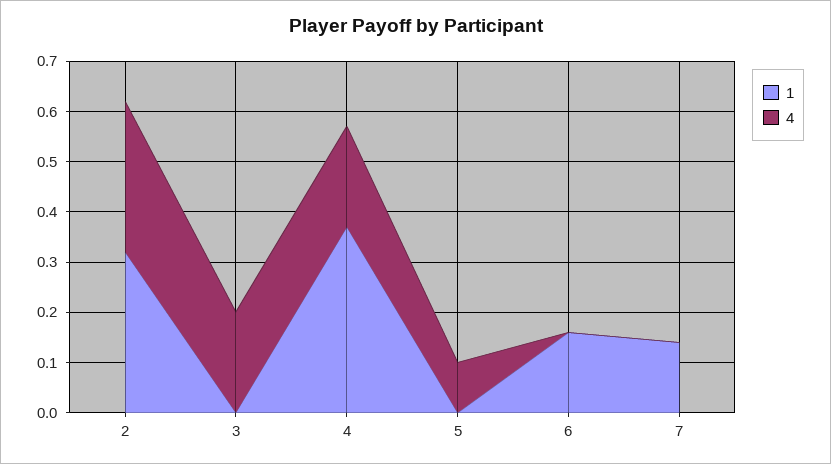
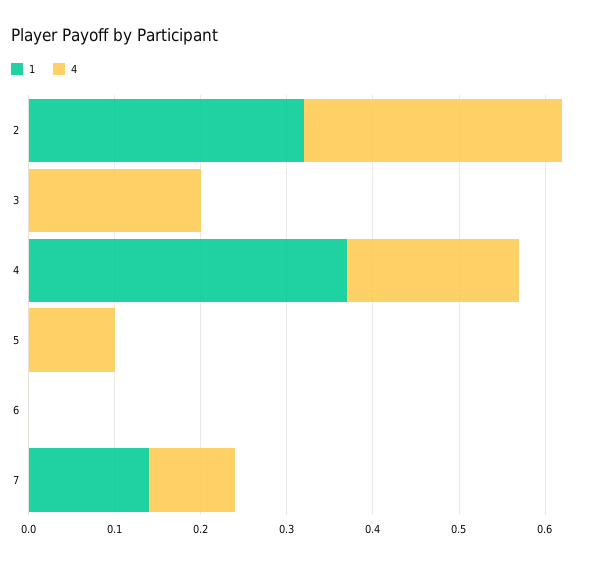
  {
    "1": {
      "2": 0.32,
      "3": 0,
      "4": 0.37,
      "5": 0,
-     "6": 0.15,
+     "6": 0,
      "7": 0.14
    },
    "4": {
      "2": 0.3,
      "3": 0.2,
      "4": 0.2,
      "5": 0.1,
      "6": 0,
-     "7": 0
+     "7": 0.1
    }
  }

